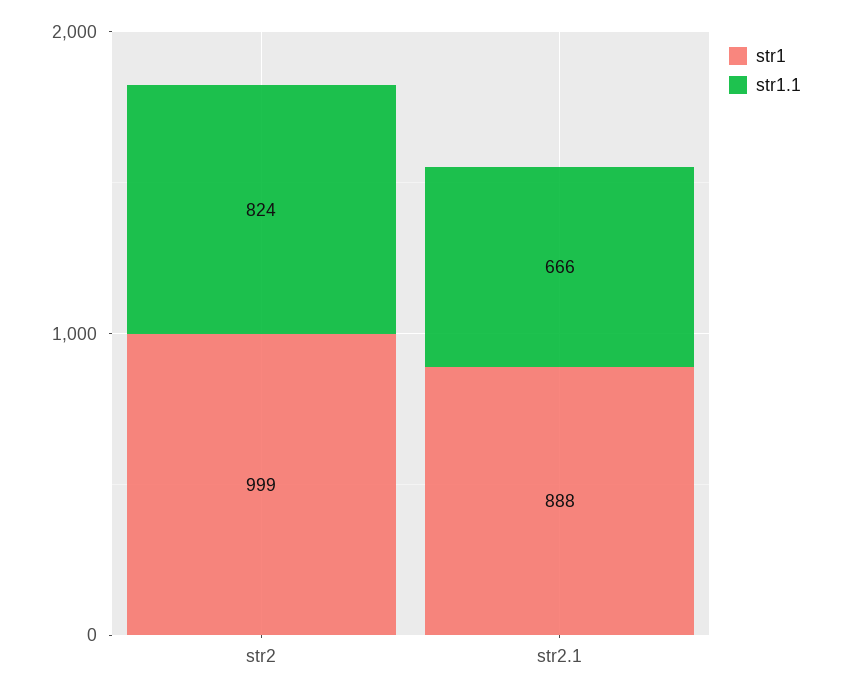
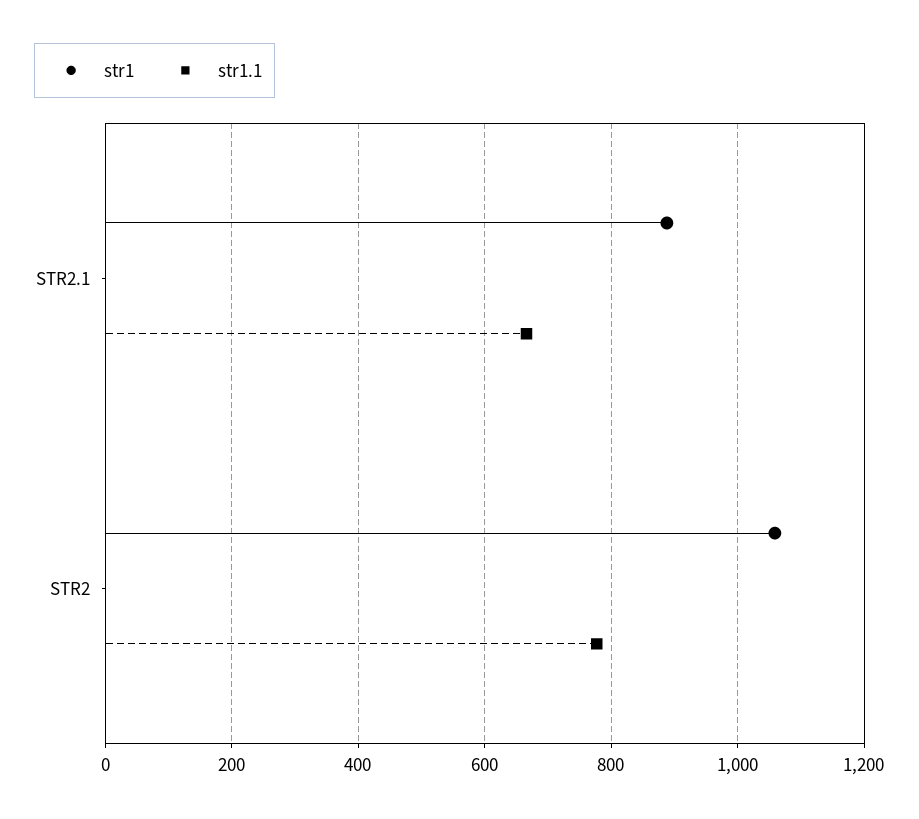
  {
    "str1": {
-     "str2": 999,
+     "str2": 1060,
      "str2.1": 888
    },
    "str1.1": {
-     "str2": 824,
+     "str2": 780,
      "str2.1": 666
    }
  }

